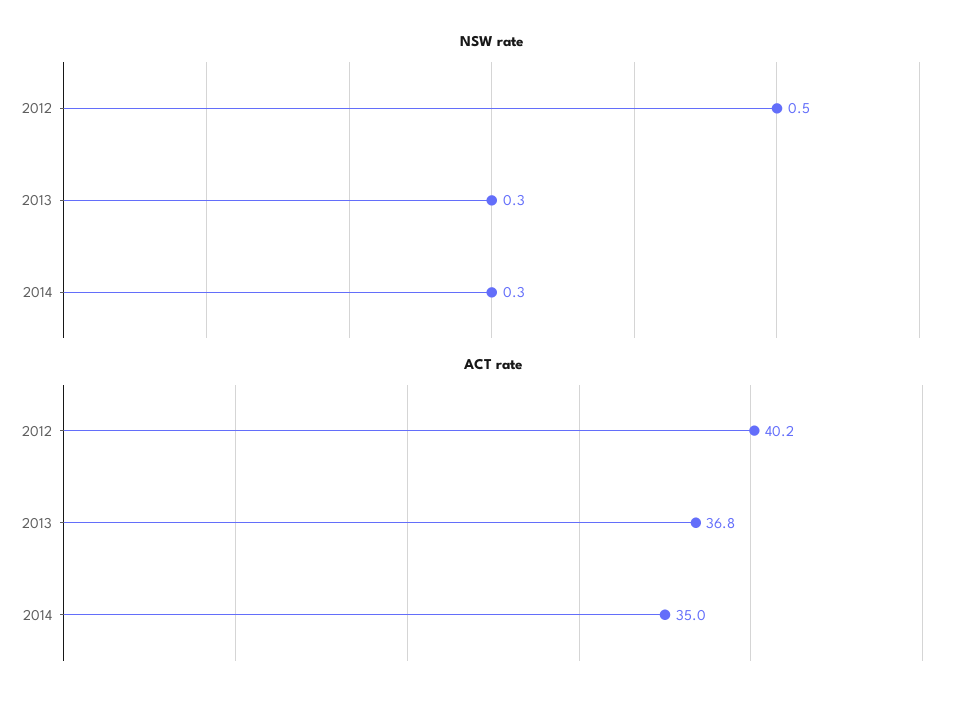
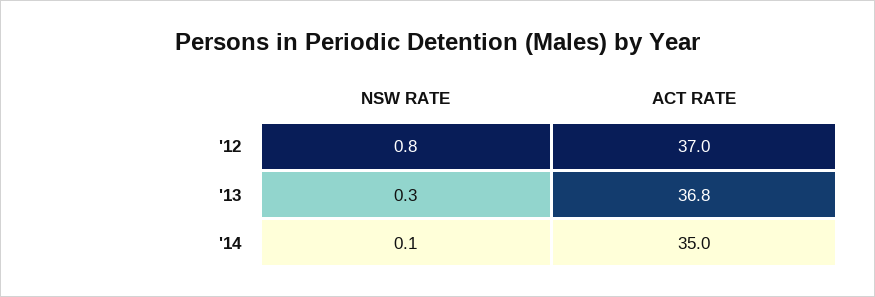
  {
    "NSW rate": {
-     "2012": 0.5,
+     "2012": 0.8,
      "2013": 0.3,
-     "2014": 0.3
+     "2014": 0.1
    },
    "ACT rate": {
-     "2012": 40.2,
+     "2012": 37,
      "2013": 36.8,
      "2014": 35
    }
  }

